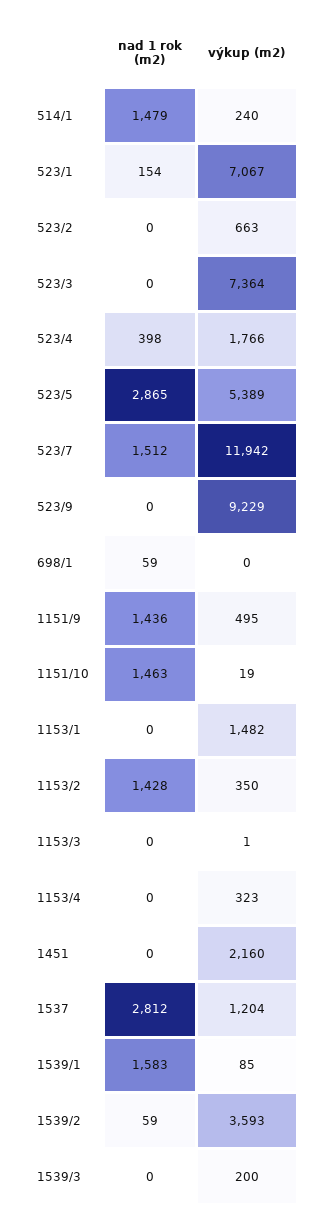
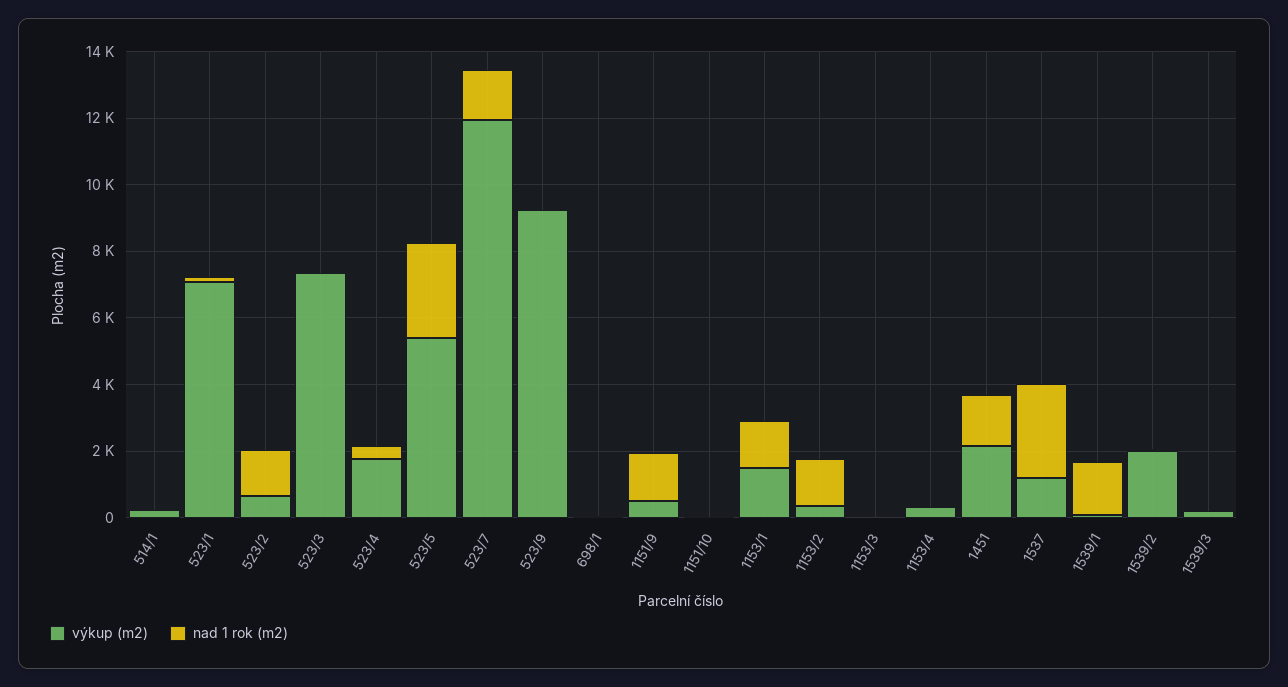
  {
    "nad 1 rok (m2)": {
-     "514/1": 1479,
+     "514/1": 0,
      "523/1": 154,
-     "523/2": 0,
+     "523/2": 1500,
      "523/3": 0,
      "523/4": 398,
      "523/5": 2865,
      "523/7": 1512,
      "523/9": 0,
      "698/1": 59,
      "1151/9": 1436,
-     "1151/10": 1463,
+     "1151/10": 0,
-     "1153/1": 0,
+     "1153/1": 1500,
      "1153/2": 1428,
      "1153/3": 0,
      "1153/4": 0,
-     "1451": 0,
+     "1451": 1500,
      "1537": 2812,
      "1539/1": 1583,
      "1539/2": 59,
      "1539/3": 0
    },
    "výkup (m2)": {
      "514/1": 240,
      "523/1": 7067,
      "523/2": 663,
      "523/3": 7364,
      "523/4": 1766,
      "523/5": 5389,
      "523/7": 11942,
      "523/9": 9229,
      "698/1": 0,
      "1151/9": 495,
      "1151/10": 19,
      "1153/1": 1482,
      "1153/2": 350,
      "1153/3": 1,
      "1153/4": 323,
      "1451": 2160,
      "1537": 1204,
      "1539/1": 85,
-     "1539/2": 3593,
+     "1539/2": 2000,
      "1539/3": 200
    }
  }

